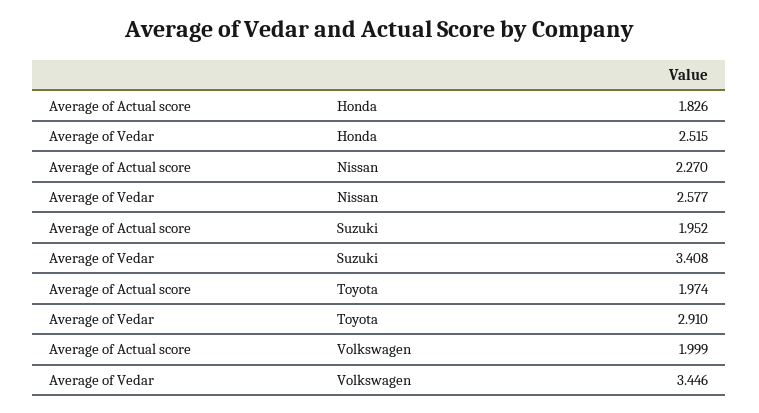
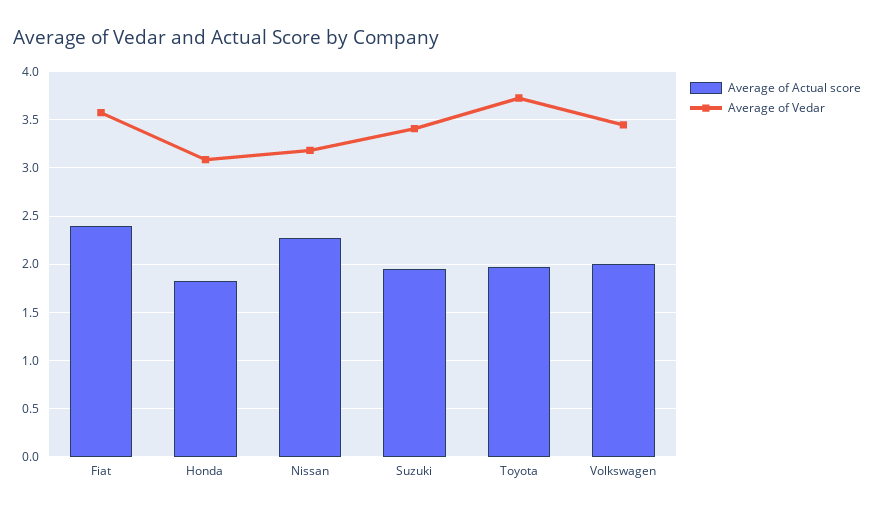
  {
    "Average of Actual score": {
      "Honda": 1.826,
      "Nissan": 2.27,
      "Suzuki": 1.952,
      "Toyota": 1.974,
-     "Volkswagen": 1.999
+     "Volkswagen": 1.999,
+     "Fiat": 2.4
    },
    "Average of Vedar": {
-     "Honda": 2.515,
+     "Honda": 3.1,
-     "Nissan": 2.577,
+     "Nissan": 3.2,
      "Suzuki": 3.408,
-     "Toyota": 2.91,
+     "Toyota": 3.7,
-     "Volkswagen": 3.446
+     "Volkswagen": 3.446,
+     "Fiat": 3.6
    }
  }

